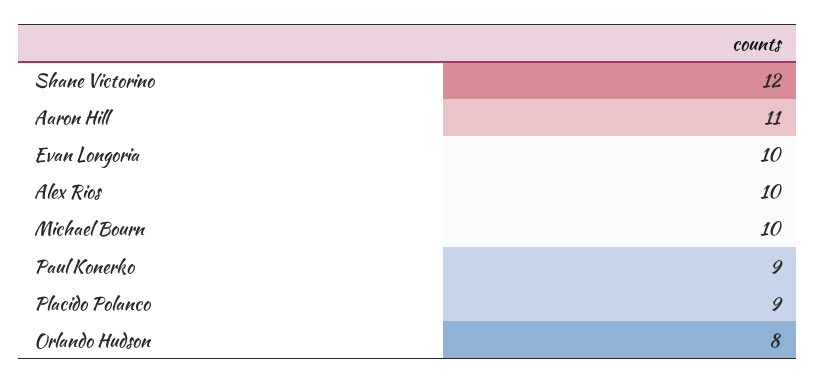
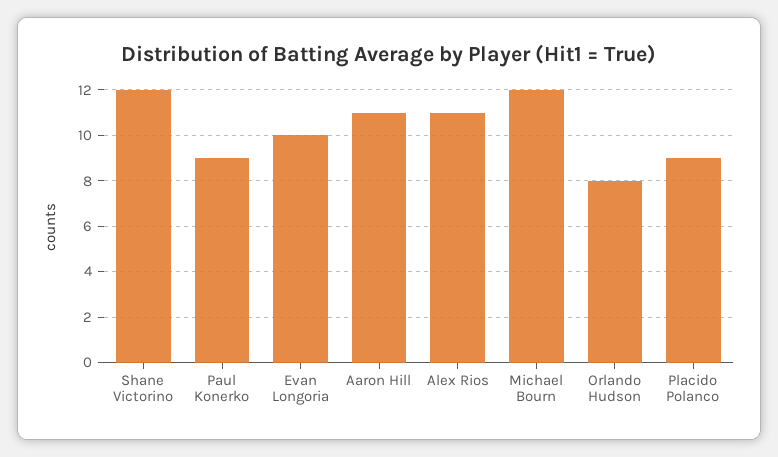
  {
    "Shane Victorino": 12,
    "Aaron Hill": 11,
    "Evan Longoria": 10,
-   "Alex Rios": 10,
+   "Alex Rios": 11,
-   "Michael Bourn": 10,
+   "Michael Bourn": 12,
    "Paul Konerko": 9,
    "Placido Polanco": 9,
    "Orlando Hudson": 8
  }

